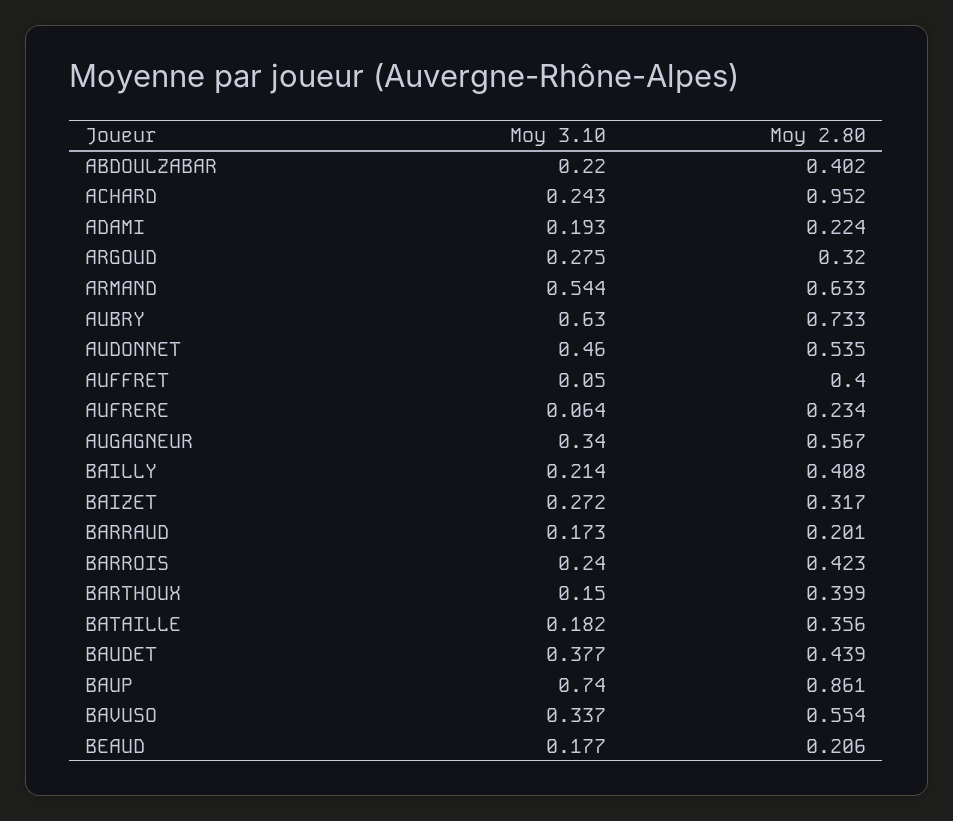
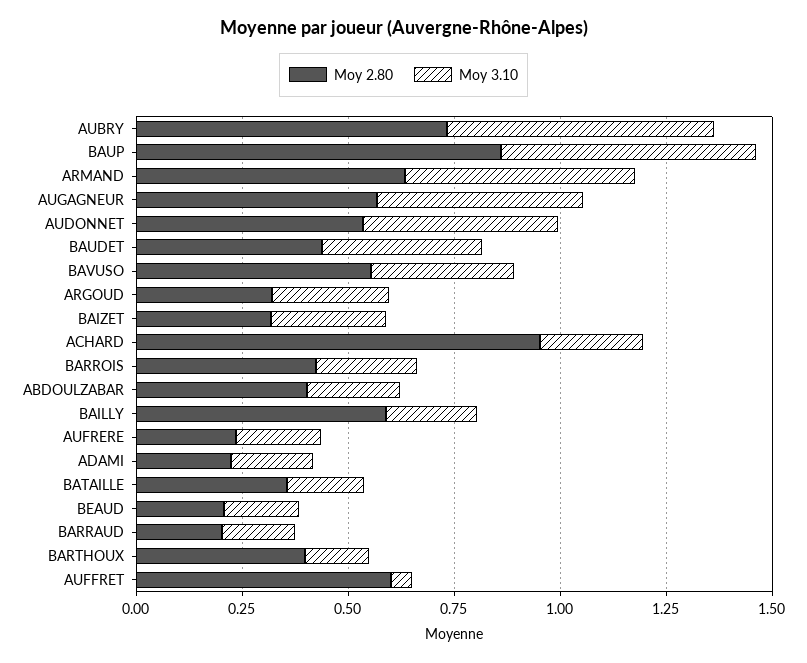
  {
    "Moy 3.10": {
      "ABDOULZABAR": 0.22,
      "ACHARD": 0.243,
      "ADAMI": 0.193,
      "ARGOUD": 0.275,
      "ARMAND": 0.544,
      "AUBRY": 0.63,
      "AUDONNET": 0.46,
      "AUFFRET": 0.05,
-     "AUFRERE": 0.064,
+     "AUFRERE": 0.2,
-     "AUGAGNEUR": 0.34,
+     "AUGAGNEUR": 0.5,
      "BAILLY": 0.214,
      "BAIZET": 0.272,
      "BARRAUD": 0.173,
      "BARROIS": 0.24,
      "BARTHOUX": 0.15,
      "BATAILLE": 0.182,
      "BAUDET": 0.377,
-     "BAUP": 0.74,
+     "BAUP": 0.6,
      "BAVUSO": 0.337,
      "BEAUD": 0.177
    },
    "Moy 2.80": {
      "ABDOULZABAR": 0.402,
      "ACHARD": 0.952,
      "ADAMI": 0.224,
      "ARGOUD": 0.32,
      "ARMAND": 0.633,
      "AUBRY": 0.733,
      "AUDONNET": 0.535,
-     "AUFFRET": 0.4,
+     "AUFFRET": 0.6,
      "AUFRERE": 0.234,
      "AUGAGNEUR": 0.567,
-     "BAILLY": 0.408,
+     "BAILLY": 0.6,
      "BAIZET": 0.317,
      "BARRAUD": 0.201,
      "BARROIS": 0.423,
      "BARTHOUX": 0.399,
      "BATAILLE": 0.356,
      "BAUDET": 0.439,
      "BAUP": 0.861,
      "BAVUSO": 0.554,
      "BEAUD": 0.206
    }
  }

